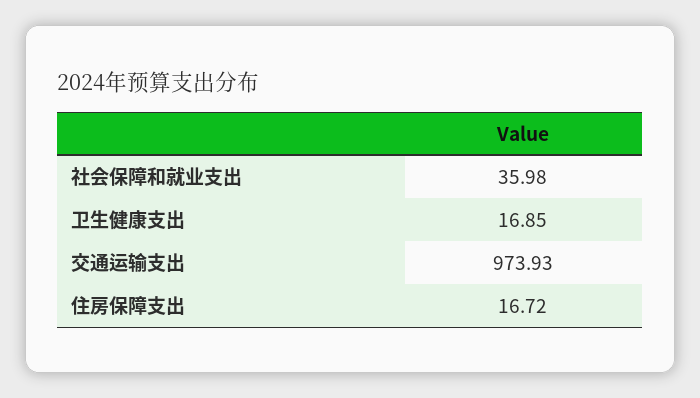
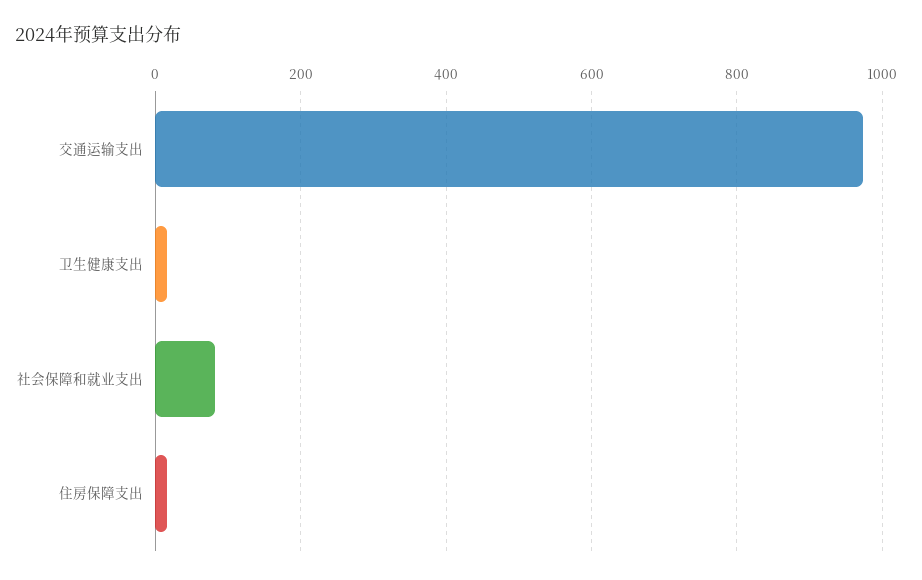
  {
-   "社会保障和就业支出": 35.98,
+   "社会保障和就业支出": 80,
    "卫生健康支出": 16.85,
    "交通运输支出": 973.93,
    "住房保障支出": 16.72
  }

